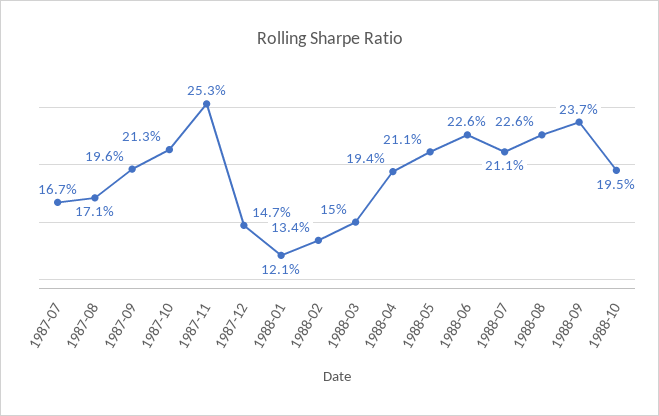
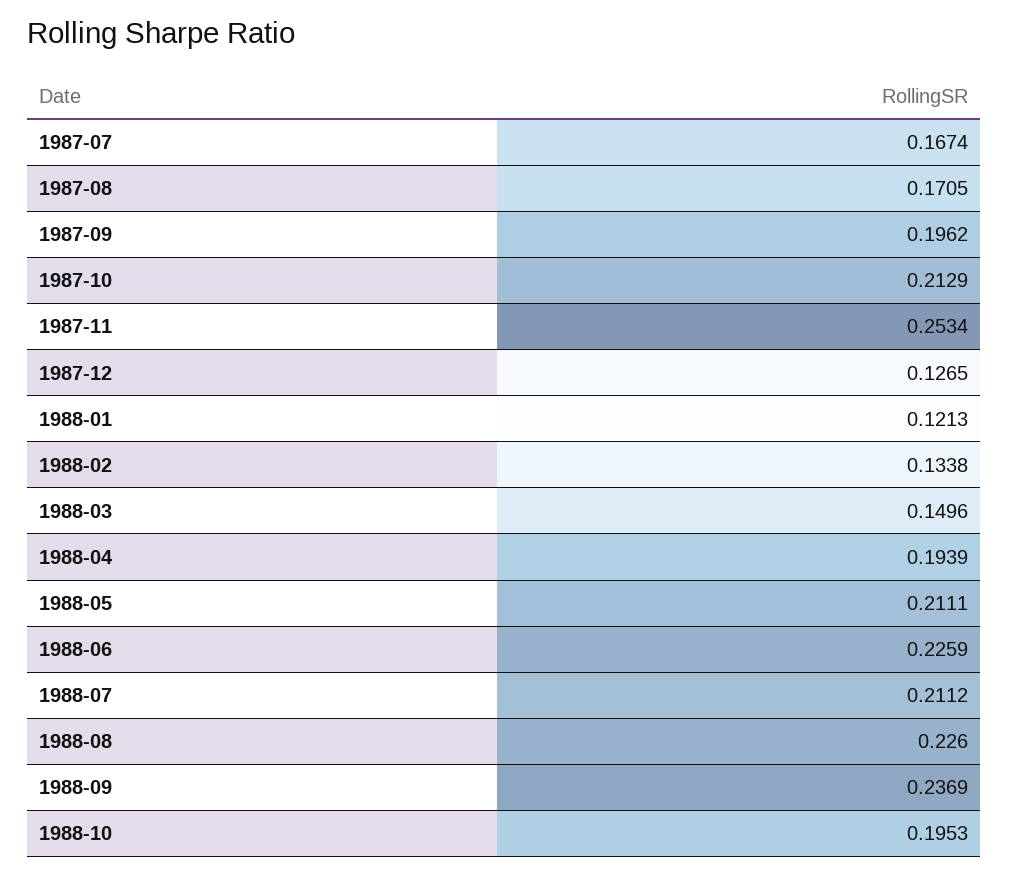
  {
    "1987-07": 0.1674,
    "1987-08": 0.1705,
    "1987-09": 0.1962,
    "1987-10": 0.2129,
    "1987-11": 0.2534,
-   "1987-12": 0.147,
+   "1987-12": 0.1265,
    "1988-01": 0.1213,
    "1988-02": 0.1338,
    "1988-03": 0.1496,
    "1988-04": 0.1939,
    "1988-05": 0.2111,
    "1988-06": 0.2259,
    "1988-07": 0.2112,
    "1988-08": 0.226,
    "1988-09": 0.2369,
    "1988-10": 0.1953
  }

